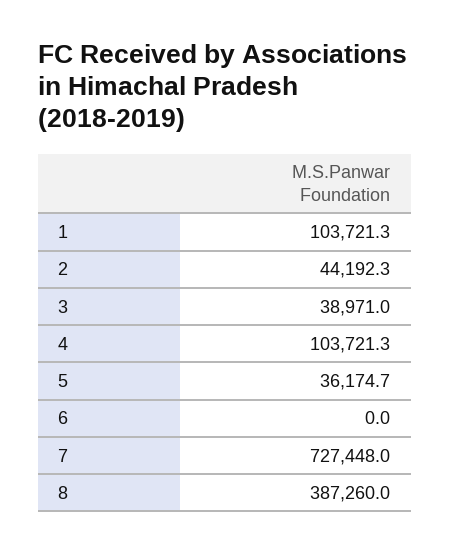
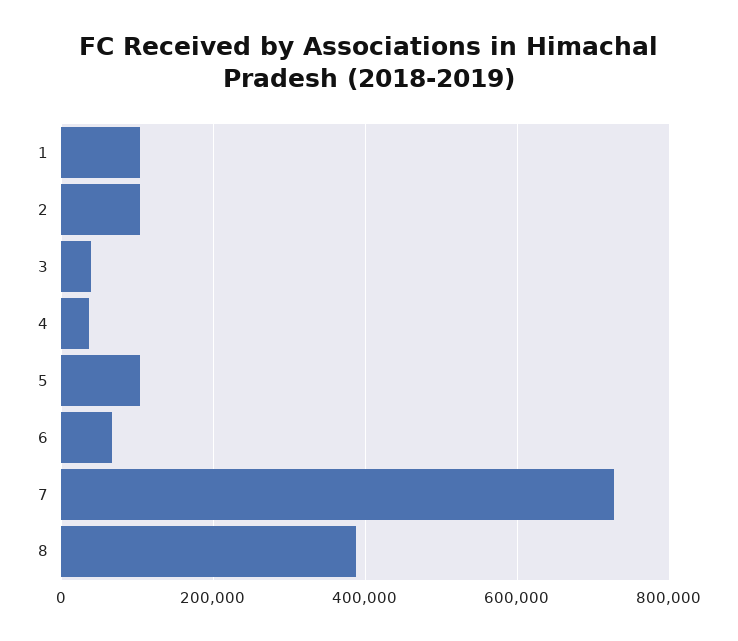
  {
    "1": 103721.3,
-   "2": 44192.3,
+   "2": 100000,
    "3": 38971,
-   "4": 103721.3,
+   "4": 40000,
-   "5": 36174.7,
+   "5": 100000,
-   "6": 0,
+   "6": 60000,
    "7": 727448,
    "8": 387260
  }

